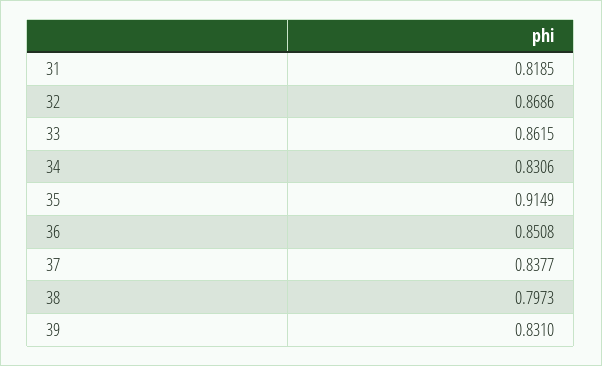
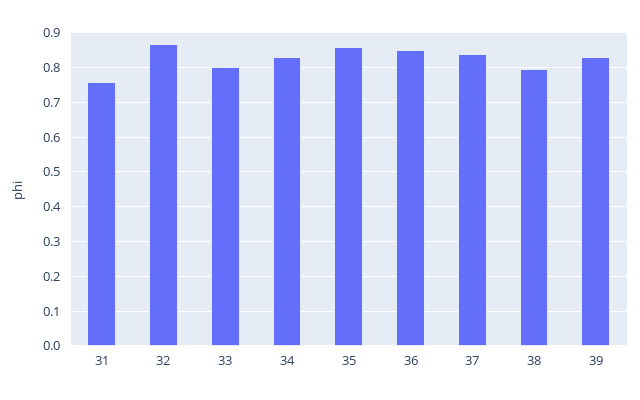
  {
-   "31": 0.8185,
+   "31": 0.76,
    "32": 0.8686,
-   "33": 0.8615,
+   "33": 0.8,
    "34": 0.8306,
-   "35": 0.9149,
+   "35": 0.86,
    "36": 0.8508,
    "37": 0.8377,
    "38": 0.7973,
    "39": 0.831
  }

